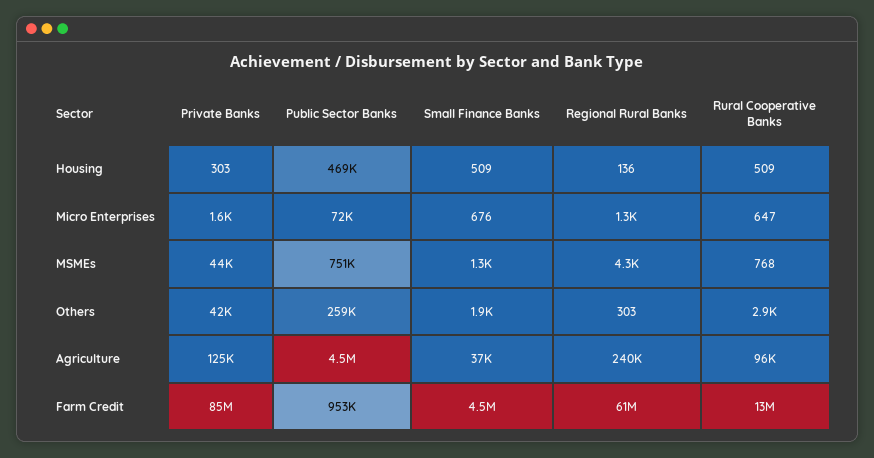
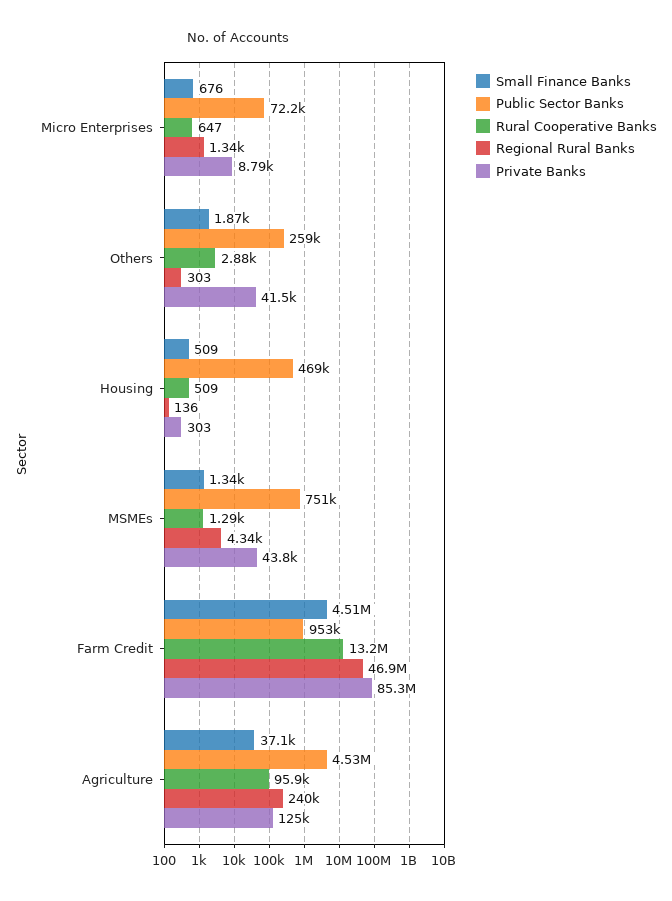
  {
    "Private Banks": {
      "Housing": 303,
-     "Micro Enterprises": 1600,
+     "Micro Enterprises": 8790,
      "MSMEs": 43800,
      "Others": 41500,
      "Agriculture": 125000,
      "Farm Credit": 85300000
    },
    "Public Sector Banks": {
      "Housing": 469000,
      "Micro Enterprises": 72200,
      "MSMEs": 751000,
      "Others": 259000,
      "Agriculture": 4530000,
      "Farm Credit": 953000
    },
    "Small Finance Banks": {
      "Housing": 509,
      "Micro Enterprises": 676,
      "MSMEs": 1340,
      "Others": 1870,
      "Agriculture": 37100,
      "Farm Credit": 4510000
    },
    "Regional Rural Banks": {
      "Housing": 136,
      "Micro Enterprises": 1340,
      "MSMEs": 4340,
      "Others": 303,
      "Agriculture": 240000,
-     "Farm Credit": 61000000
+     "Farm Credit": 46900000
    },
    "Rural Cooperative Banks": {
      "Housing": 509,
      "Micro Enterprises": 647,
-     "MSMEs": 768,
+     "MSMEs": 1290,
      "Others": 2880,
      "Agriculture": 95900,
      "Farm Credit": 13200000
    }
  }

